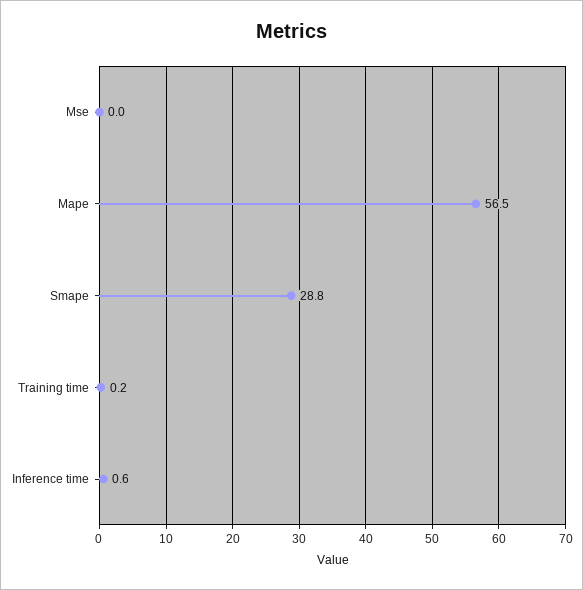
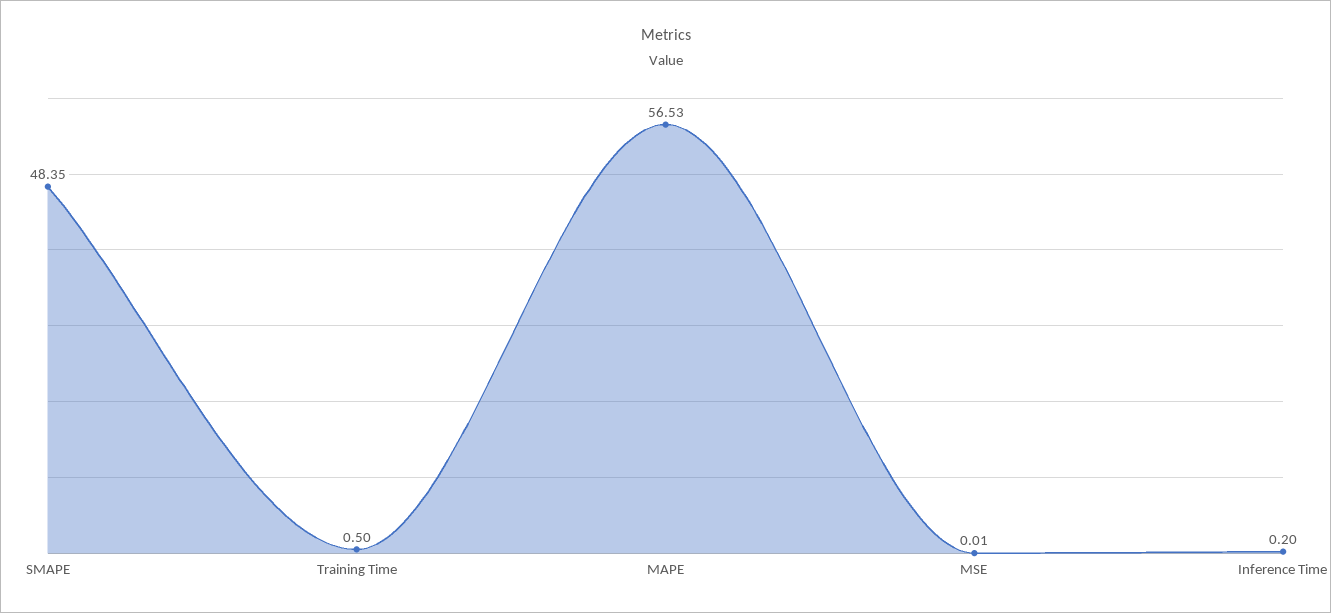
  {
    "Mse": 0.01,
    "Mape": 56.53,
-   "Smape": 28.8,
+   "Smape": 48.35,
-   "Training time": 0.2,
+   "Training time": 0.5,
-   "Inference time": 0.6
+   "Inference time": 0.2
  }

